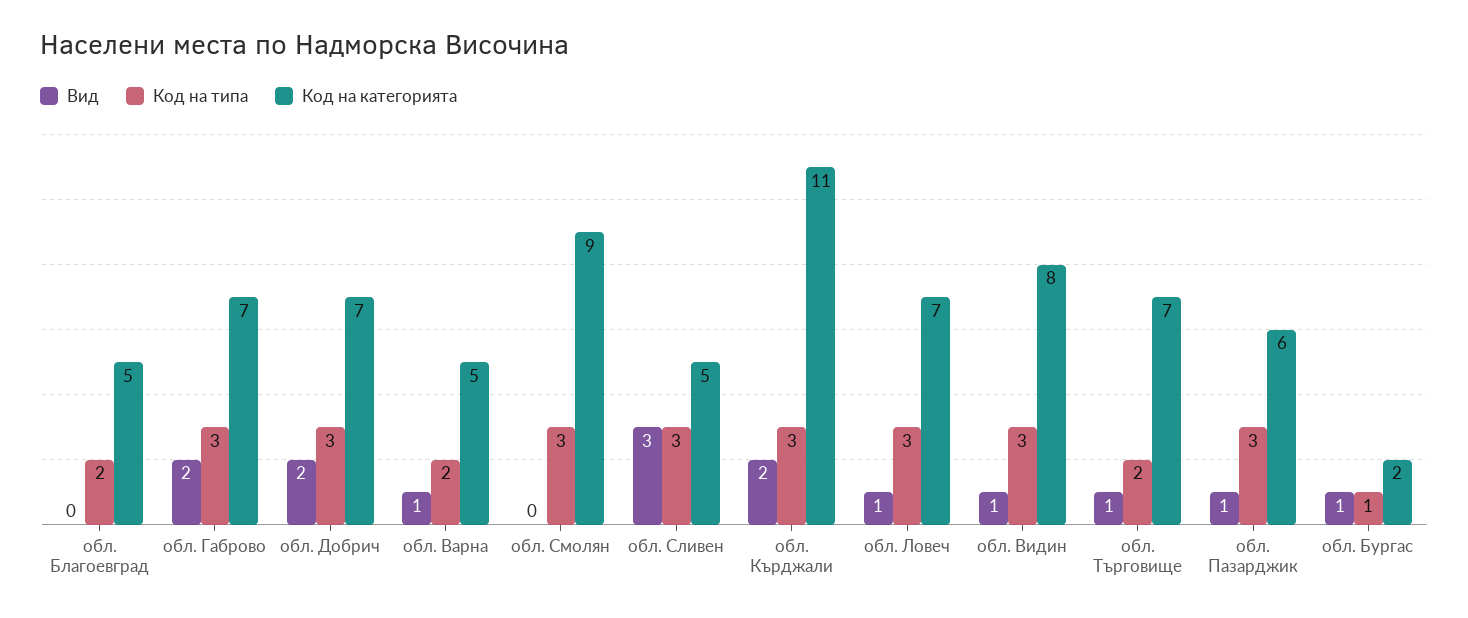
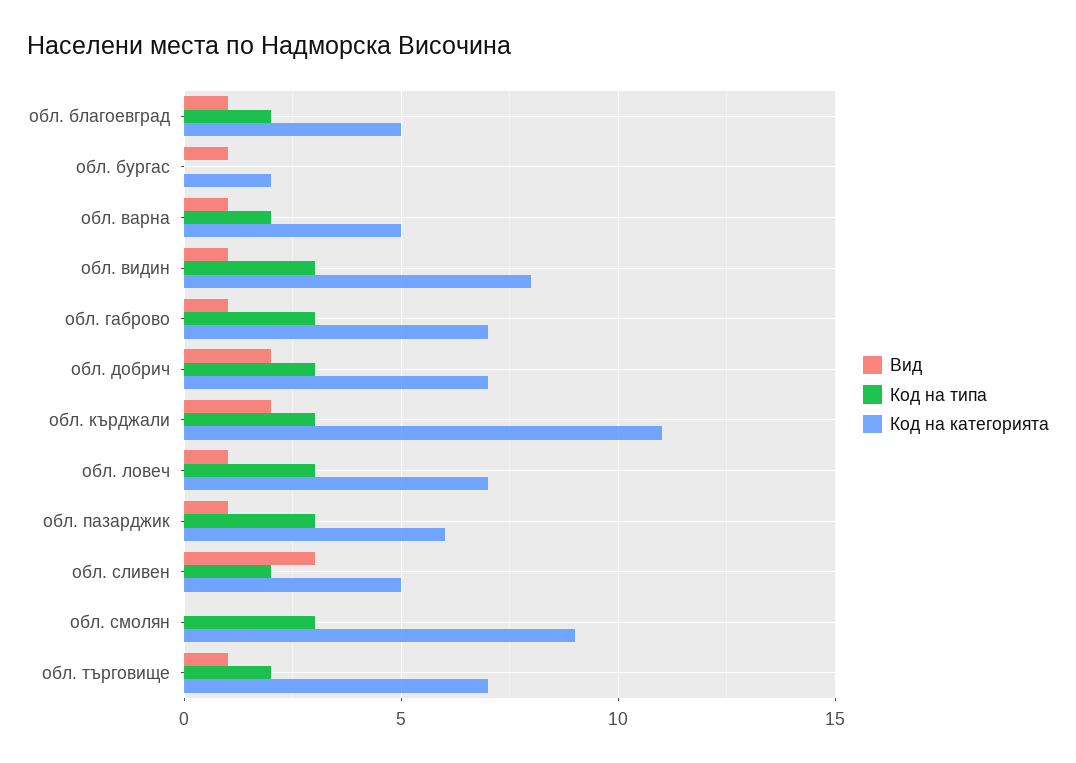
  {
    "Вид": {
-     "обл. Благоевград": 0,
+     "обл. Благоевград": 1,
-     "обл. Габрово": 2,
+     "обл. Габрово": 1,
      "обл. Добрич": 2,
      "обл. Варна": 1,
      "обл. Смолян": 0,
      "обл. Сливен": 3,
      "обл. Кърджали": 2,
      "обл. Ловеч": 1,
      "обл. Видин": 1,
      "обл. Търговище": 1,
      "обл. Пазарджик": 1,
      "обл. Бургас": 1
    },
    "Код на типа": {
      "обл. Благоевград": 2,
      "обл. Габрово": 3,
      "обл. Добрич": 3,
      "обл. Варна": 2,
      "обл. Смолян": 3,
-     "обл. Сливен": 3,
+     "обл. Сливен": 2,
      "обл. Кърджали": 3,
      "обл. Ловеч": 3,
      "обл. Видин": 3,
      "обл. Търговище": 2,
      "обл. Пазарджик": 3,
-     "обл. Бургас": 1
+     "обл. Бургас": 0
    },
    "Код на категорията": {
      "обл. Благоевград": 5,
      "обл. Габрово": 7,
      "обл. Добрич": 7,
      "обл. Варна": 5,
      "обл. Смолян": 9,
      "обл. Сливен": 5,
      "обл. Кърджали": 11,
      "обл. Ловеч": 7,
      "обл. Видин": 8,
      "обл. Търговище": 7,
      "обл. Пазарджик": 6,
      "обл. Бургас": 2
    }
  }

